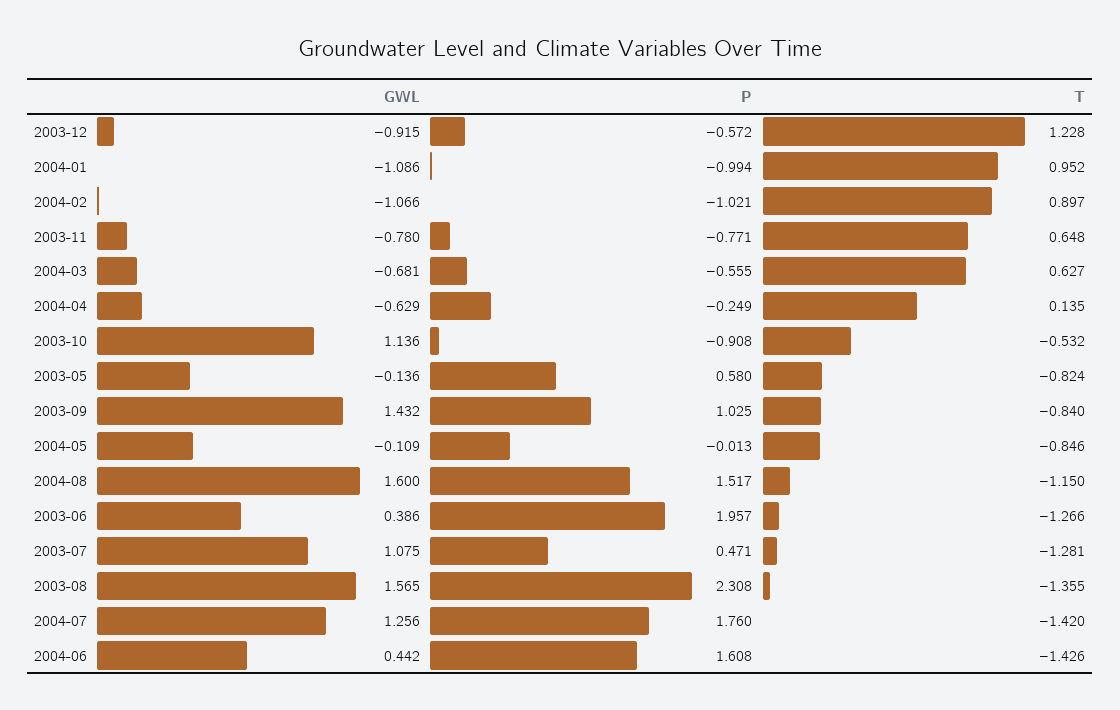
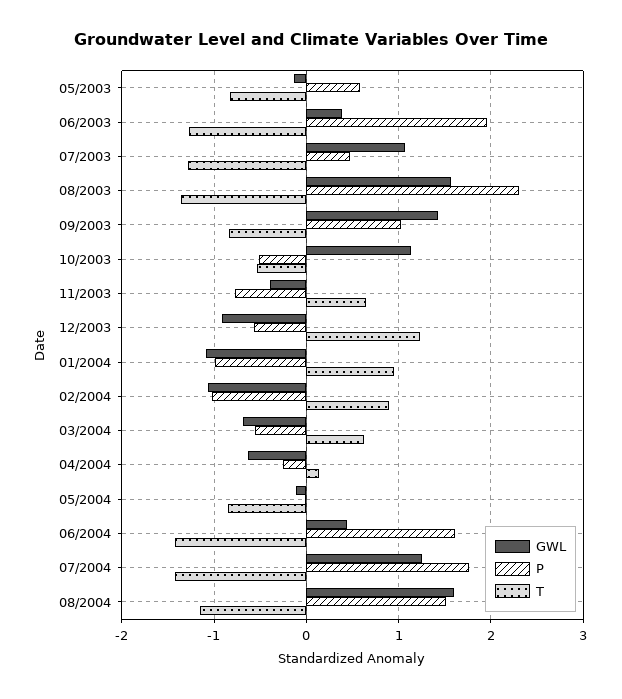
  {
    "GWL": {
      "2003-12": -0.915,
      "2004-01": -1.086,
      "2004-02": -1.066,
-     "2003-11": -0.78,
+     "2003-11": -0.4,
      "2004-03": -0.681,
      "2004-04": -0.629,
      "2003-10": 1.136,
      "2003-05": -0.136,
      "2003-09": 1.432,
      "2004-05": -0.109,
      "2004-08": 1.6,
      "2003-06": 0.386,
      "2003-07": 1.075,
      "2003-08": 1.565,
      "2004-07": 1.256,
      "2004-06": 0.442
    },
    "P": {
      "2003-12": -0.572,
      "2004-01": -0.994,
      "2004-02": -1.021,
      "2003-11": -0.771,
      "2004-03": -0.555,
      "2004-04": -0.249,
-     "2003-10": -0.908,
+     "2003-10": -0.5,
      "2003-05": 0.58,
      "2003-09": 1.025,
      "2004-05": -0.013,
      "2004-08": 1.517,
      "2003-06": 1.957,
      "2003-07": 0.471,
      "2003-08": 2.308,
      "2004-07": 1.76,
      "2004-06": 1.608
    },
    "T": {
      "2003-12": 1.228,
      "2004-01": 0.952,
      "2004-02": 0.897,
      "2003-11": 0.648,
      "2004-03": 0.627,
      "2004-04": 0.135,
      "2003-10": -0.532,
      "2003-05": -0.824,
      "2003-09": -0.84,
      "2004-05": -0.846,
      "2004-08": -1.15,
      "2003-06": -1.266,
      "2003-07": -1.281,
      "2003-08": -1.355,
      "2004-07": -1.42,
      "2004-06": -1.426
    }
  }

